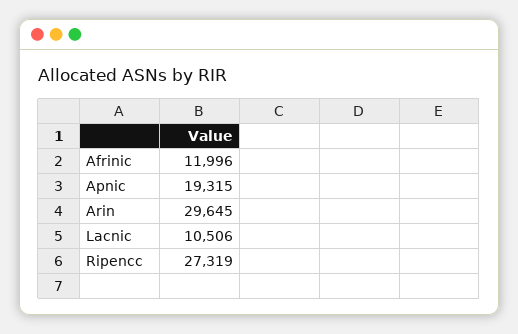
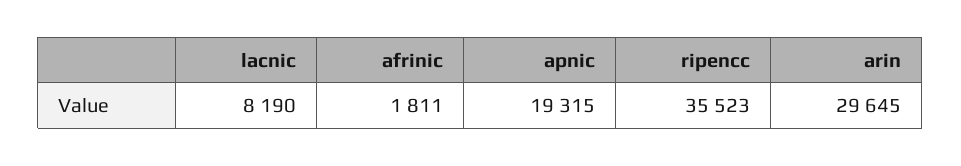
  {
-   "Afrinic": 11996,
+   "Afrinic": 1811,
    "Apnic": 19315,
    "Arin": 29645,
-   "Lacnic": 10506,
+   "Lacnic": 8190,
-   "Ripencc": 27319
+   "Ripencc": 35523
  }

